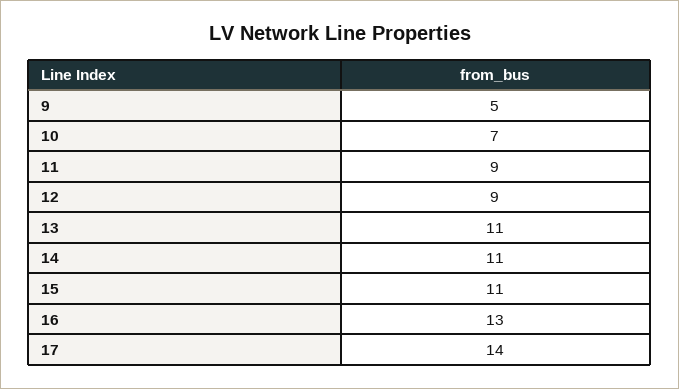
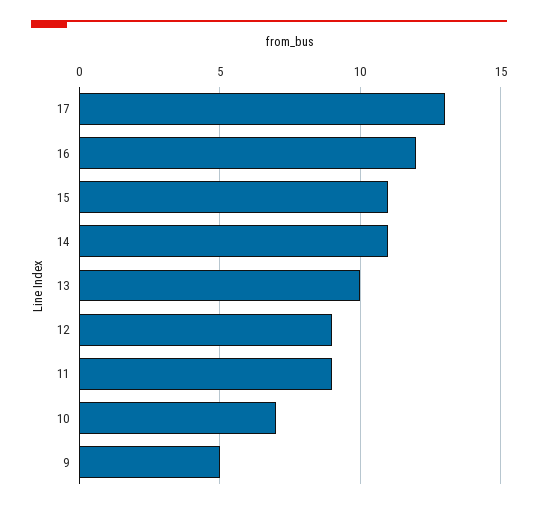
  {
    "9": 5,
    "10": 7,
    "11": 9,
    "12": 9,
-   "13": 11,
+   "13": 10,
    "14": 11,
    "15": 11,
-   "16": 13,
+   "16": 12,
-   "17": 14
+   "17": 13
  }

